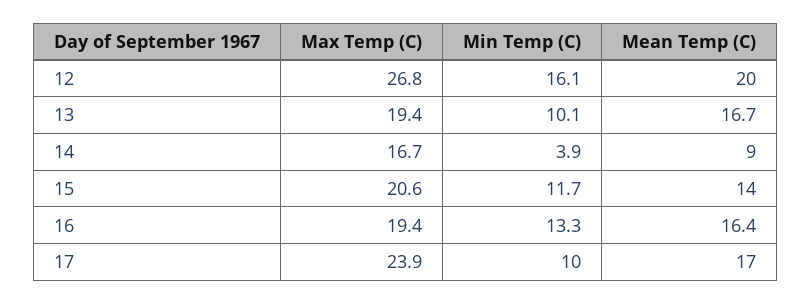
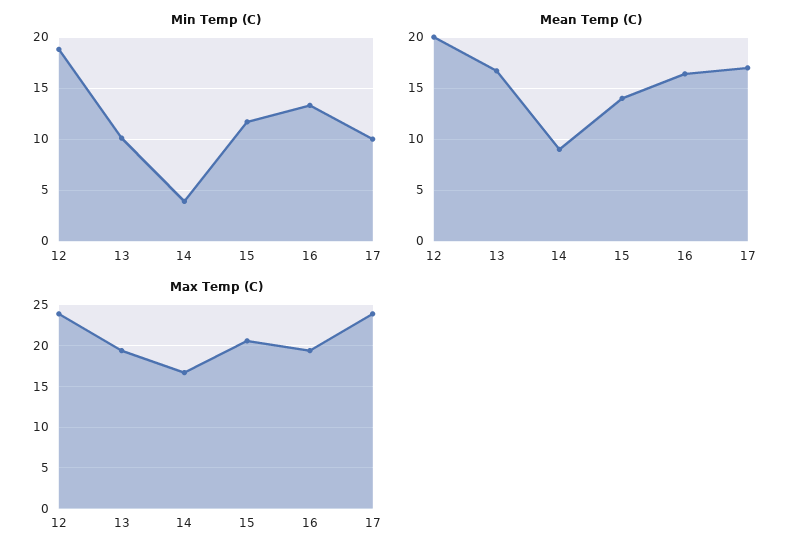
  {
    "Max Temp (C)": {
-     "12": 26.8,
+     "12": 24,
      "13": 19.4,
      "14": 16.7,
      "15": 20.6,
      "16": 19.4,
      "17": 23.9
    },
    "Min Temp (C)": {
-     "12": 16.1,
+     "12": 19,
      "13": 10.1,
      "14": 3.9,
      "15": 11.7,
      "16": 13.3,
      "17": 10
    },
    "Mean Temp (C)": {
      "12": 20,
      "13": 16.7,
      "14": 9,
      "15": 14,
      "16": 16.4,
      "17": 17
    }
  }

